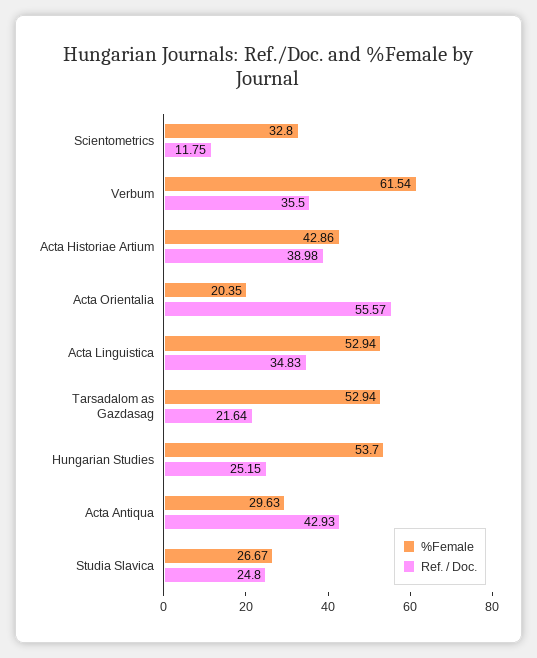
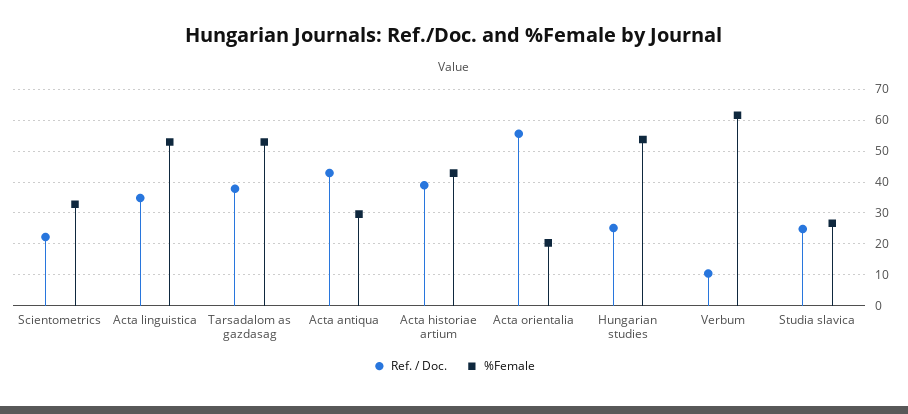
  {
    "%Female": {
      "Scientometrics": 32.8,
      "Verbum": 61.54,
      "Acta Historiae Artium": 42.86,
      "Acta Orientalia": 20.35,
      "Acta Linguistica": 52.94,
      "Tarsadalom as Gazdasag": 52.94,
      "Hungarian Studies": 53.7,
      "Acta Antiqua": 29.63,
      "Studia Slavica": 26.67
    },
    "Ref. / Doc.": {
-     "Scientometrics": 11.75,
+     "Scientometrics": 22,
-     "Verbum": 35.5,
+     "Verbum": 10,
      "Acta Historiae Artium": 38.98,
      "Acta Orientalia": 55.57,
      "Acta Linguistica": 34.83,
-     "Tarsadalom as Gazdasag": 21.64,
+     "Tarsadalom as Gazdasag": 38,
      "Hungarian Studies": 25.15,
      "Acta Antiqua": 42.93,
      "Studia Slavica": 24.8
    }
  }

